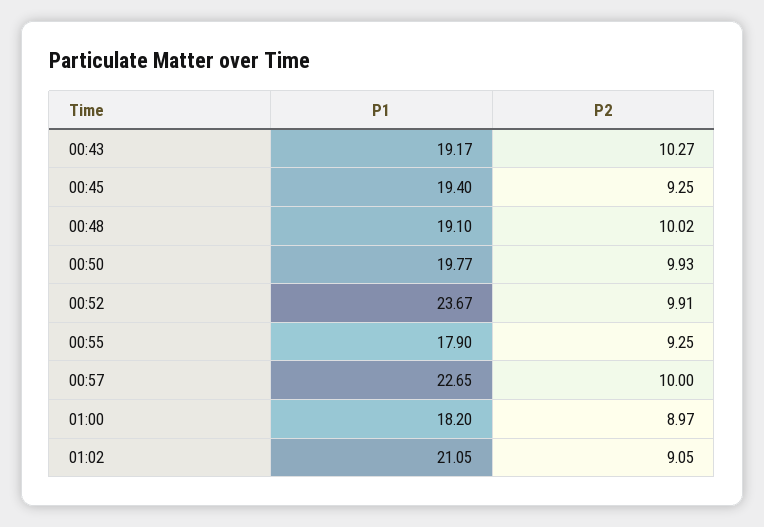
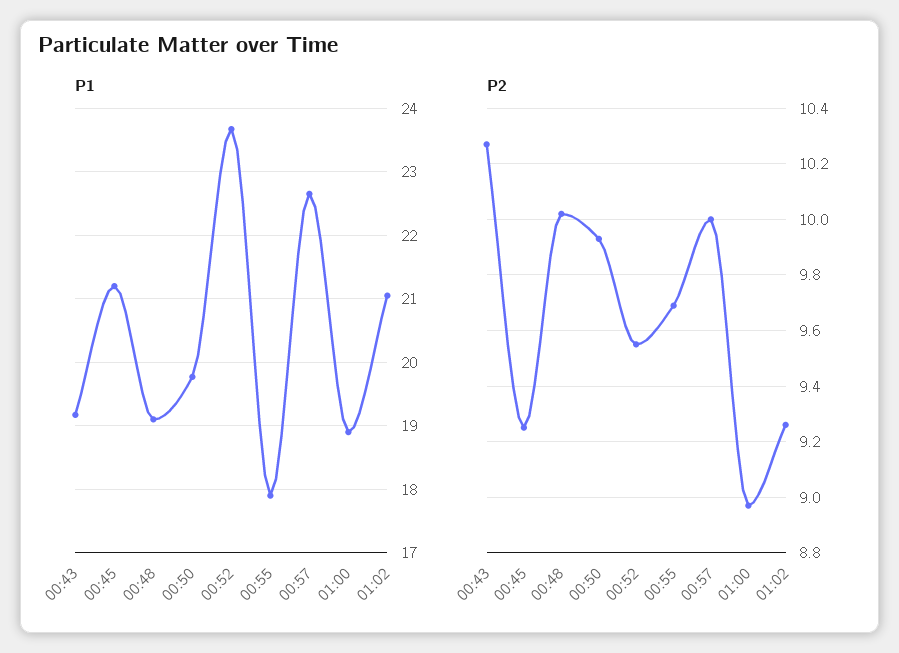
  {
    "P1": {
      "00:43": 19.17,
-     "00:45": 19.4,
+     "00:45": 21.2,
      "00:48": 19.1,
      "00:50": 19.77,
      "00:52": 23.67,
      "00:55": 17.9,
      "00:57": 22.65,
-     "01:00": 18.2,
+     "01:00": 18.9,
      "01:02": 21.05
    },
    "P2": {
      "00:43": 10.27,
      "00:45": 9.25,
      "00:48": 10.02,
      "00:50": 9.93,
-     "00:52": 9.91,
+     "00:52": 9.55,
-     "00:55": 9.25,
+     "00:55": 9.7,
      "00:57": 10,
      "01:00": 8.97,
-     "01:02": 9.05
+     "01:02": 9.25
    }
  }

